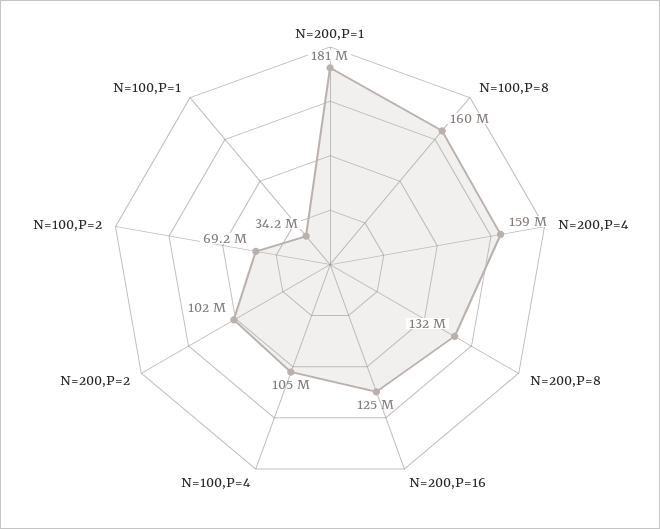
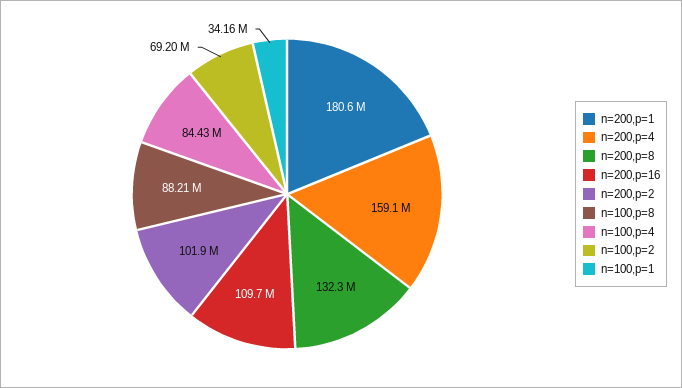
  {
    "N=200,P=1": 180600000,
-   "N=100,P=8": 160000000,
+   "N=100,P=8": 88210000,
    "N=200,P=4": 159100000,
    "N=200,P=8": 132300000,
-   "N=200,P=16": 125000000,
+   "N=200,P=16": 109700000,
-   "N=100,P=4": 105000000,
+   "N=100,P=4": 84430000,
    "N=200,P=2": 101900000,
    "N=100,P=2": 69200000,
    "N=100,P=1": 34160000
  }

